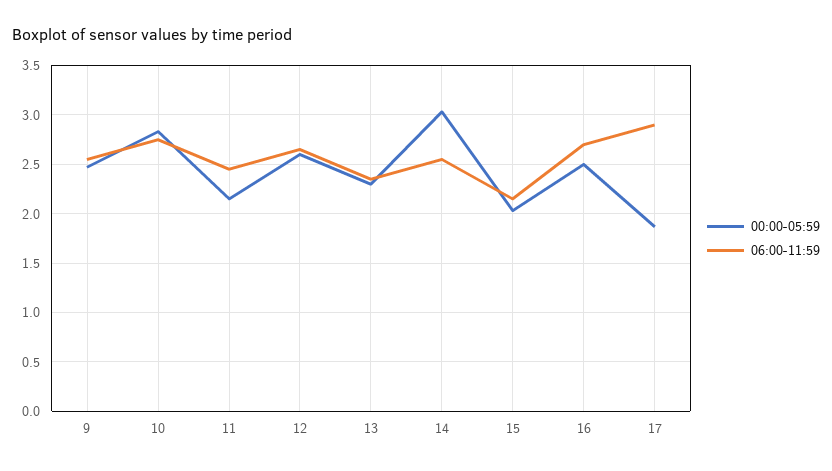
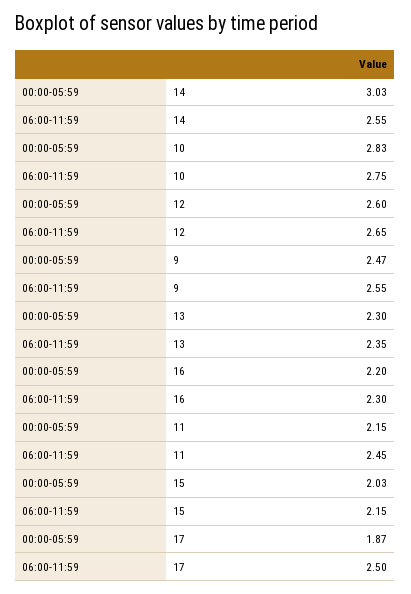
  {
    "00:00-05:59": {
      "9": 2.47,
      "10": 2.83,
      "11": 2.15,
      "12": 2.6,
      "13": 2.3,
      "14": 3.03,
      "15": 2.03,
-     "16": 2.5,
+     "16": 2.2,
      "17": 1.87
    },
    "06:00-11:59": {
      "9": 2.55,
      "10": 2.75,
      "11": 2.45,
      "12": 2.65,
      "13": 2.35,
      "14": 2.55,
      "15": 2.15,
-     "16": 2.7,
+     "16": 2.3,
-     "17": 2.9
+     "17": 2.5
    }
  }

